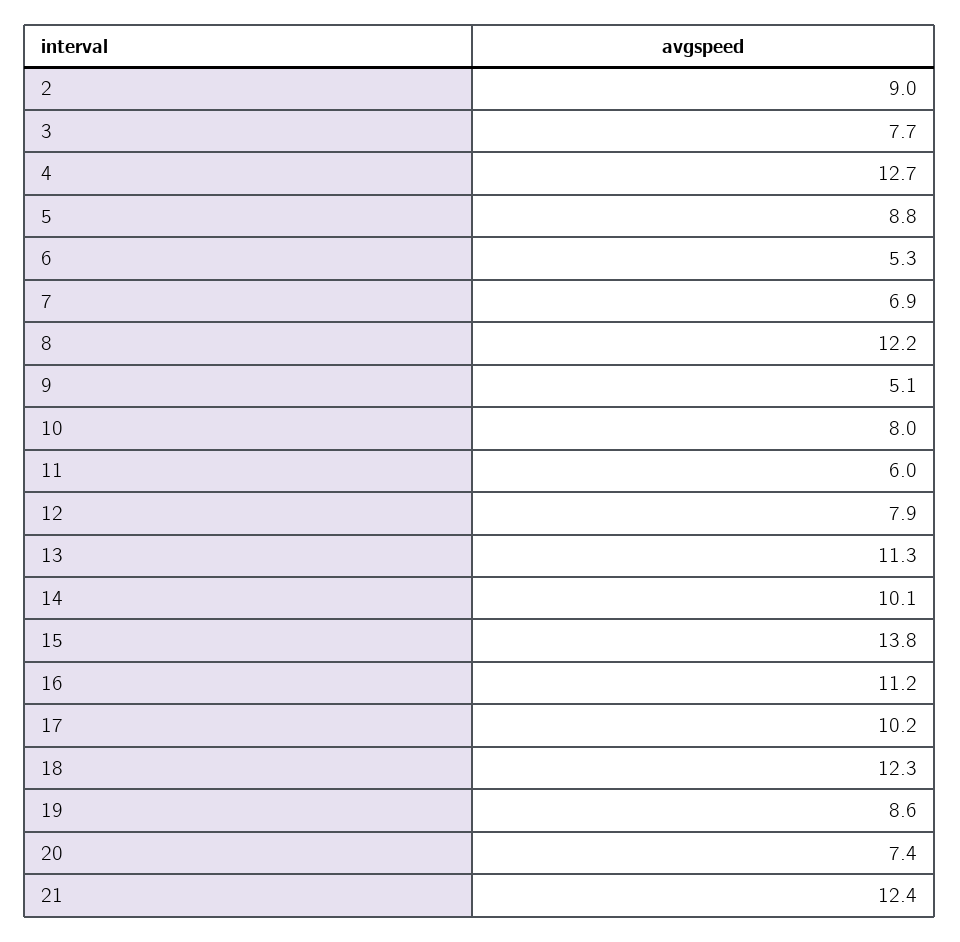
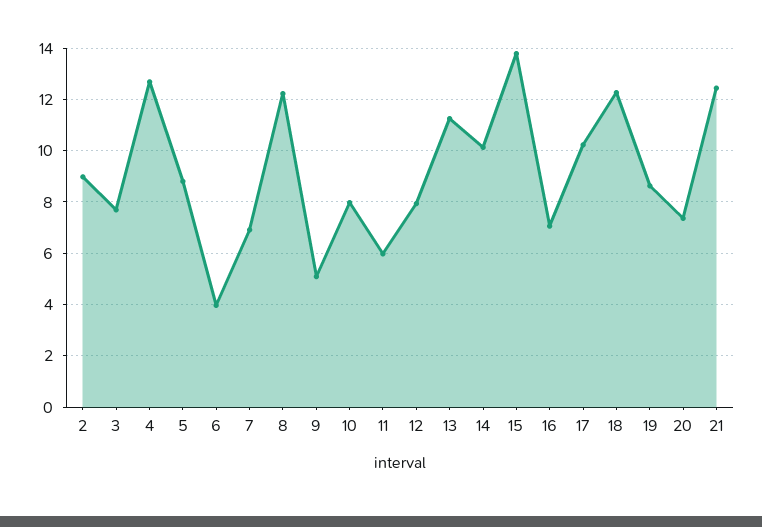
  {
    "2": 9,
    "3": 7.7,
    "4": 12.7,
    "5": 8.8,
-   "6": 5.3,
+   "6": 4,
    "7": 6.9,
    "8": 12.2,
    "9": 5.1,
    "10": 8,
    "11": 6,
    "12": 7.9,
    "13": 11.3,
    "14": 10.1,
    "15": 13.8,
-   "16": 11.2,
+   "16": 7,
    "17": 10.2,
    "18": 12.3,
    "19": 8.6,
    "20": 7.4,
    "21": 12.4
  }

